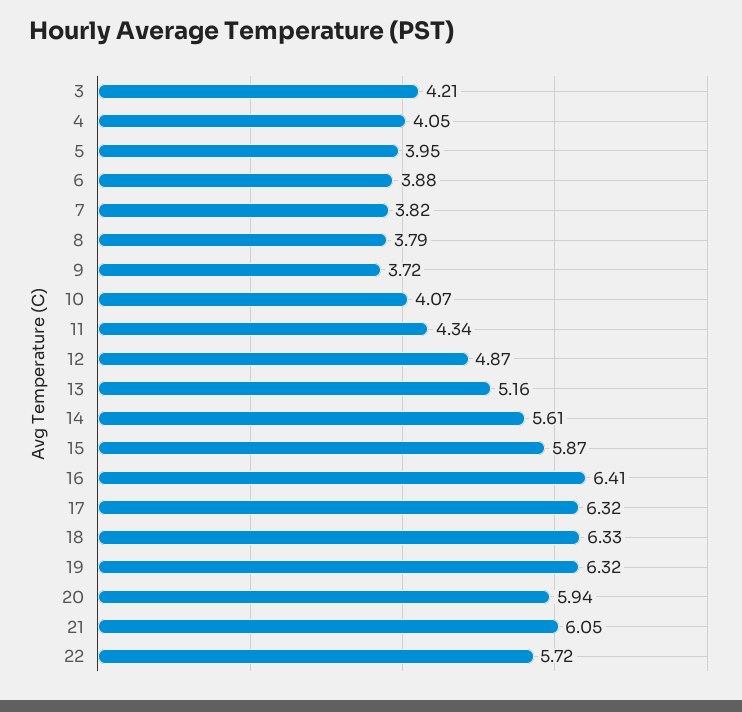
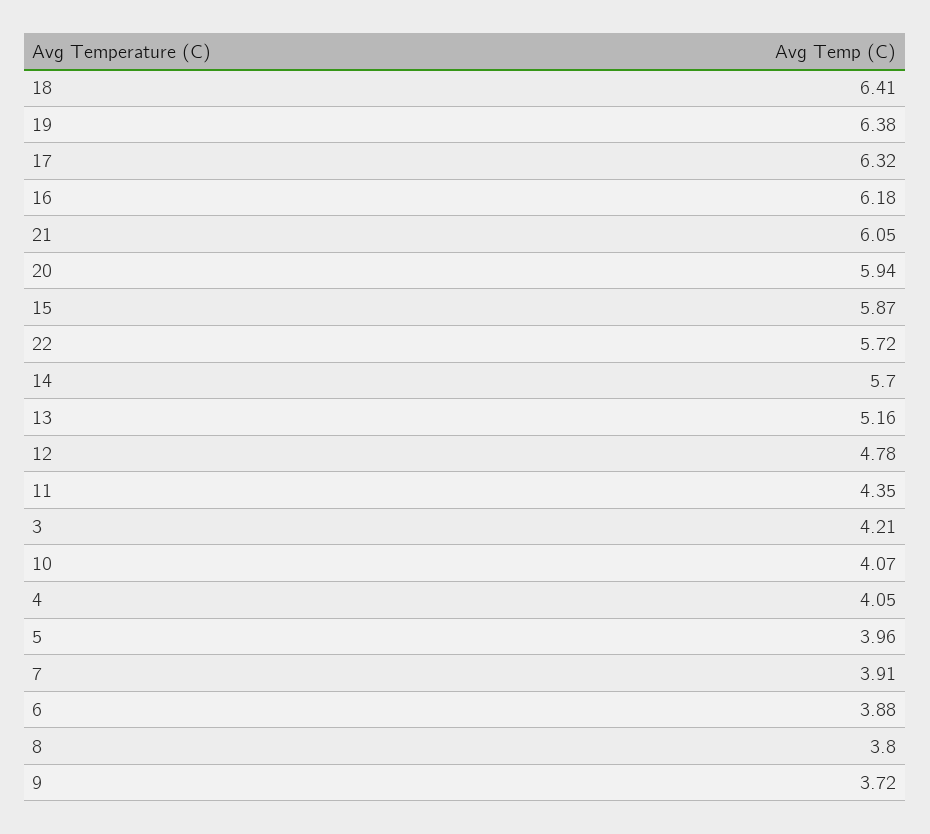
  {
    "3": 4.21,
    "4": 4.05,
-   "5": 3.95,
+   "5": 3.96,
    "6": 3.88,
-   "7": 3.82,
+   "7": 3.91,
-   "8": 3.79,
+   "8": 3.8,
    "9": 3.72,
    "10": 4.07,
-   "11": 4.34,
+   "11": 4.35,
-   "12": 4.87,
+   "12": 4.78,
    "13": 5.16,
-   "14": 5.61,
+   "14": 5.7,
    "15": 5.87,
-   "16": 6.41,
+   "16": 6.18,
    "17": 6.32,
-   "18": 6.33,
+   "18": 6.41,
-   "19": 6.32,
+   "19": 6.38,
    "20": 5.94,
    "21": 6.05,
    "22": 5.72
  }

